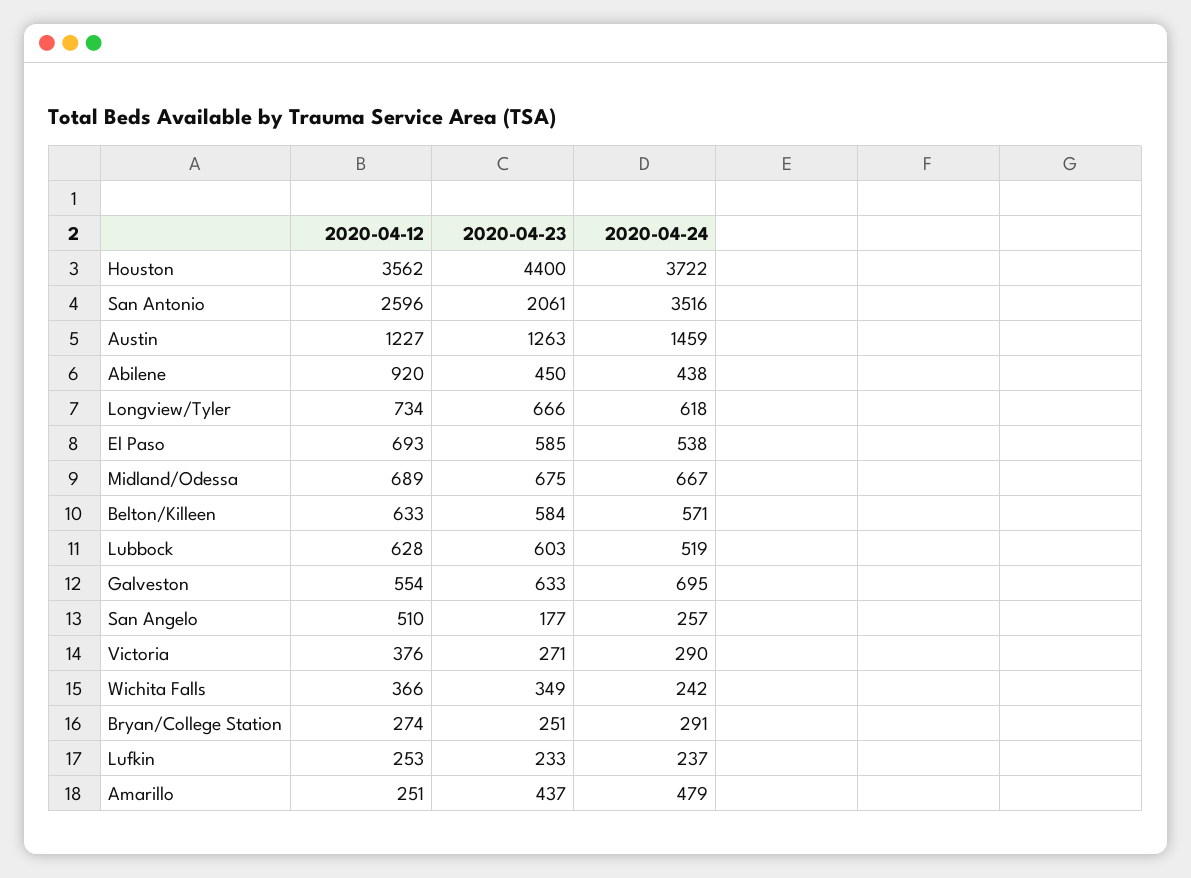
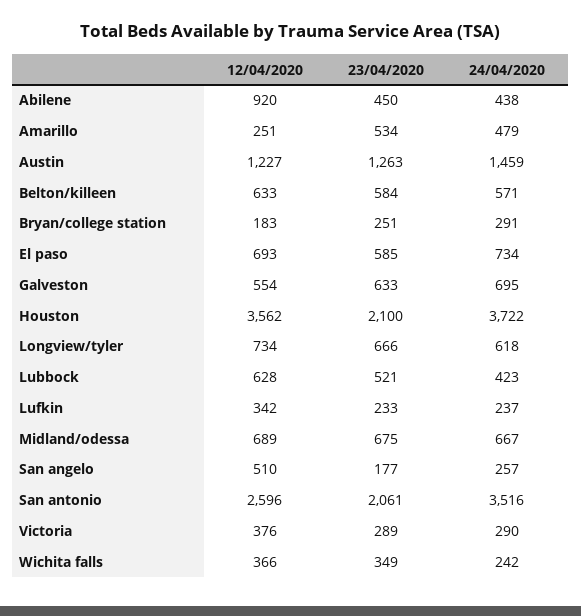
  {
    "2020-04-12": {
      "Houston": 3562,
      "San Antonio": 2596,
      "Austin": 1227,
      "Abilene": 920,
      "Longview/Tyler": 734,
      "El Paso": 693,
      "Midland/Odessa": 689,
      "Belton/Killeen": 633,
      "Lubbock": 628,
      "Galveston": 554,
      "San Angelo": 510,
      "Victoria": 376,
      "Wichita Falls": 366,
-     "Bryan/College Station": 274,
+     "Bryan/College Station": 183,
-     "Lufkin": 253,
+     "Lufkin": 342,
      "Amarillo": 251
    },
    "2020-04-23": {
-     "Houston": 4400,
+     "Houston": 2100,
      "San Antonio": 2061,
      "Austin": 1263,
      "Abilene": 450,
      "Longview/Tyler": 666,
      "El Paso": 585,
      "Midland/Odessa": 675,
      "Belton/Killeen": 584,
-     "Lubbock": 603,
+     "Lubbock": 521,
      "Galveston": 633,
      "San Angelo": 177,
-     "Victoria": 271,
+     "Victoria": 289,
      "Wichita Falls": 349,
      "Bryan/College Station": 251,
      "Lufkin": 233,
-     "Amarillo": 437
+     "Amarillo": 534
    },
    "2020-04-24": {
      "Houston": 3722,
      "San Antonio": 3516,
      "Austin": 1459,
      "Abilene": 438,
      "Longview/Tyler": 618,
-     "El Paso": 538,
+     "El Paso": 734,
      "Midland/Odessa": 667,
      "Belton/Killeen": 571,
-     "Lubbock": 519,
+     "Lubbock": 423,
      "Galveston": 695,
      "San Angelo": 257,
      "Victoria": 290,
      "Wichita Falls": 242,
      "Bryan/College Station": 291,
      "Lufkin": 237,
      "Amarillo": 479
    }
  }

